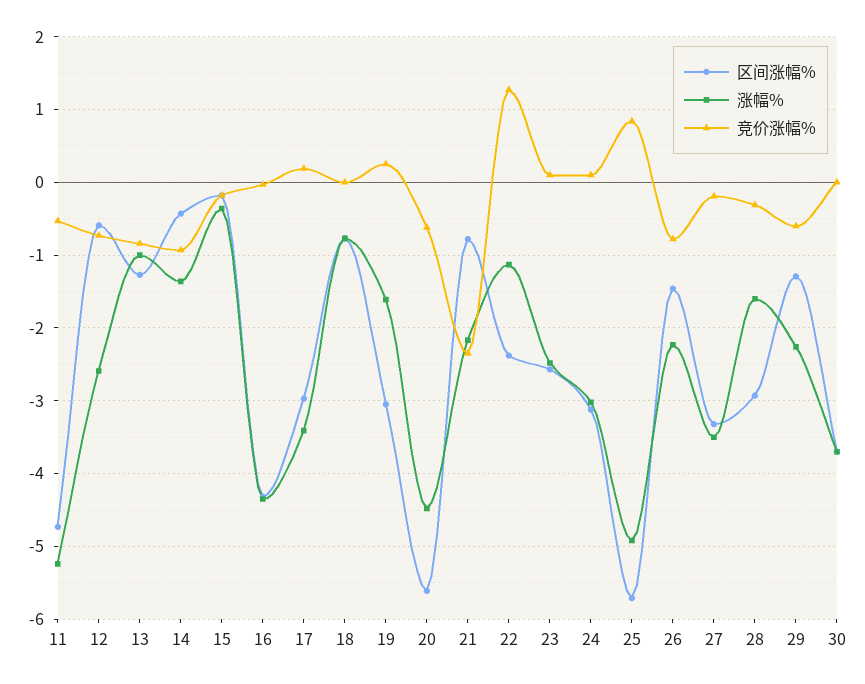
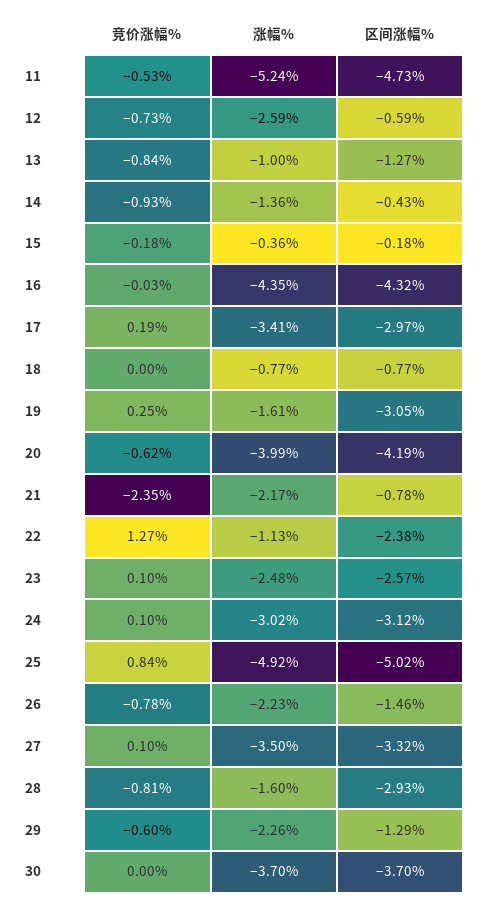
  {
    "区间涨幅%": {
      "11": -4.73,
      "12": -0.59,
      "13": -1.27,
      "14": -0.43,
      "15": -0.18,
      "16": -4.32,
      "17": -2.97,
      "18": -0.77,
      "19": -3.05,
-     "20": -5.6,
+     "20": -4.19,
      "21": -0.78,
      "22": -2.38,
      "23": -2.57,
      "24": -3.12,
-     "25": -5.7,
+     "25": -5.02,
      "26": -1.46,
      "27": -3.32,
      "28": -2.93,
      "29": -1.29,
      "30": -3.7
    },
    "涨幅%": {
      "11": -5.24,
      "12": -2.59,
      "13": -1,
      "14": -1.36,
      "15": -0.36,
      "16": -4.35,
      "17": -3.41,
      "18": -0.77,
      "19": -1.61,
-     "20": -4.5,
+     "20": -3.99,
      "21": -2.17,
      "22": -1.13,
      "23": -2.48,
      "24": -3.02,
      "25": -4.92,
      "26": -2.23,
      "27": -3.5,
      "28": -1.6,
      "29": -2.26,
      "30": -3.7
    },
    "竞价涨幅%": {
      "11": -0.53,
      "12": -0.73,
      "13": -0.84,
      "14": -0.93,
      "15": -0.18,
      "16": -0.03,
      "17": 0.19,
      "18": 0,
      "19": 0.25,
      "20": -0.62,
      "21": -2.35,
      "22": 1.27,
      "23": 0.1,
      "24": 0.1,
      "25": 0.84,
      "26": -0.78,
-     "27": -0.2,
+     "27": 0.1,
-     "28": -0.3,
+     "28": -0.81,
      "29": -0.6,
      "30": 0
    }
  }

